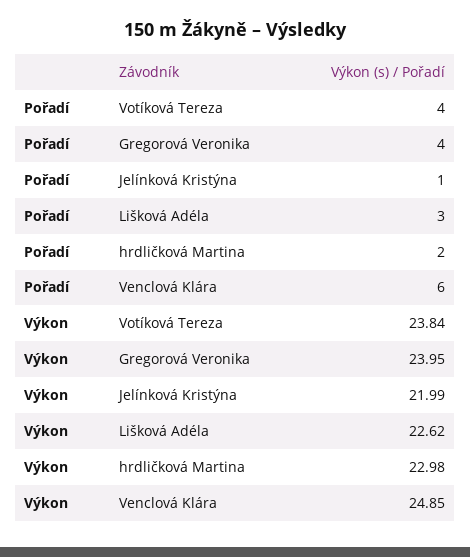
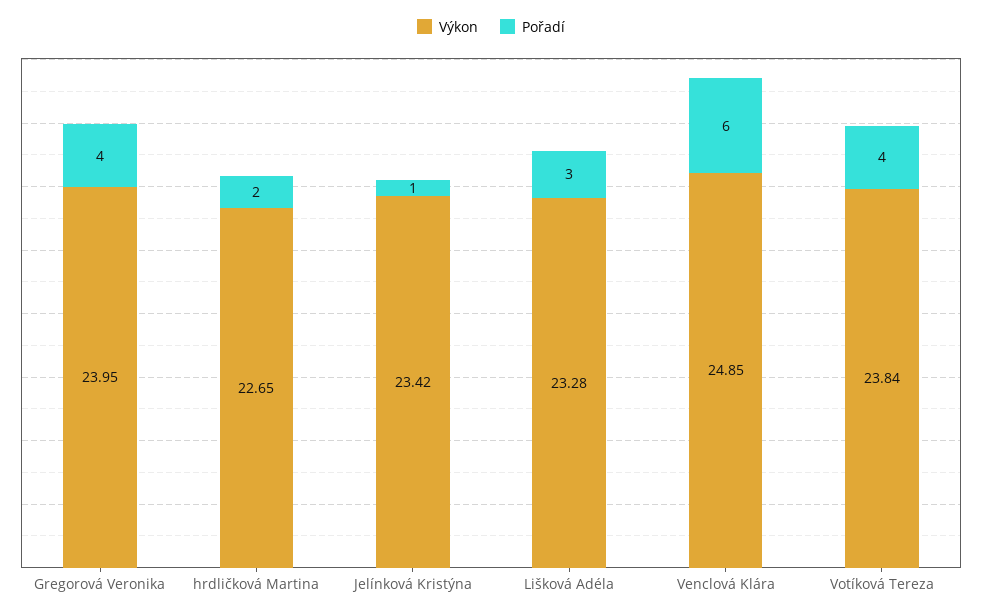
  {
    "Pořadí": {
      "Votíková Tereza": 4,
      "Gregorová Veronika": 4,
      "Jelínková Kristýna": 1,
      "Lišková Adéla": 3,
      "hrdličková Martina": 2,
      "Venclová Klára": 6
    },
    "Výkon": {
      "Votíková Tereza": 23.84,
      "Gregorová Veronika": 23.95,
-     "Jelínková Kristýna": 21.99,
+     "Jelínková Kristýna": 23.42,
-     "Lišková Adéla": 22.62,
+     "Lišková Adéla": 23.28,
-     "hrdličková Martina": 22.98,
+     "hrdličková Martina": 22.65,
      "Venclová Klára": 24.85
    }
  }

